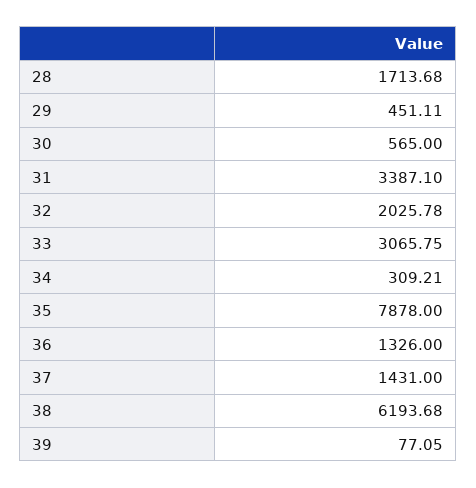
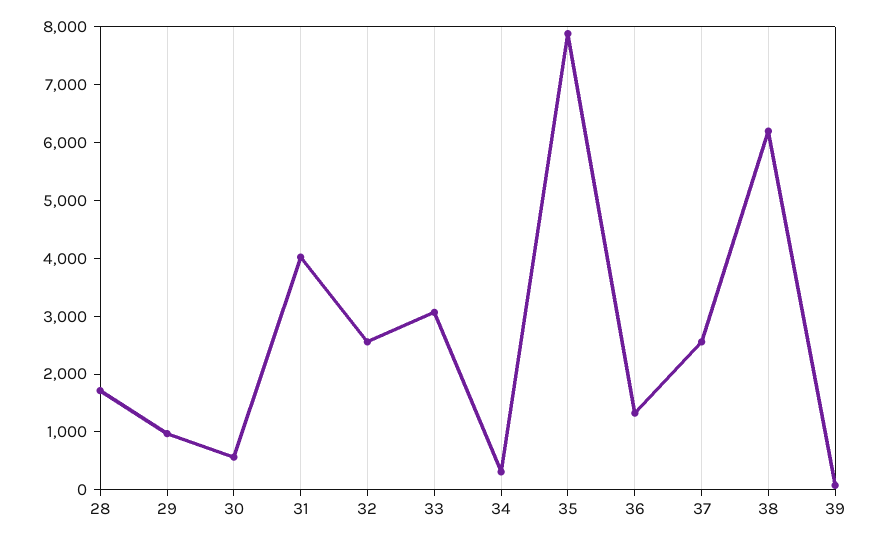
  {
    "28": 1713.68,
-   "29": 451.11,
+   "29": 1000,
    "30": 565,
-   "31": 3387.1,
+   "31": 4000,
-   "32": 2025.78,
+   "32": 2600,
    "33": 3065.75,
    "34": 309.21,
    "35": 7878,
    "36": 1326,
-   "37": 1431,
+   "37": 2600,
    "38": 6193.68,
    "39": 77.05
  }

